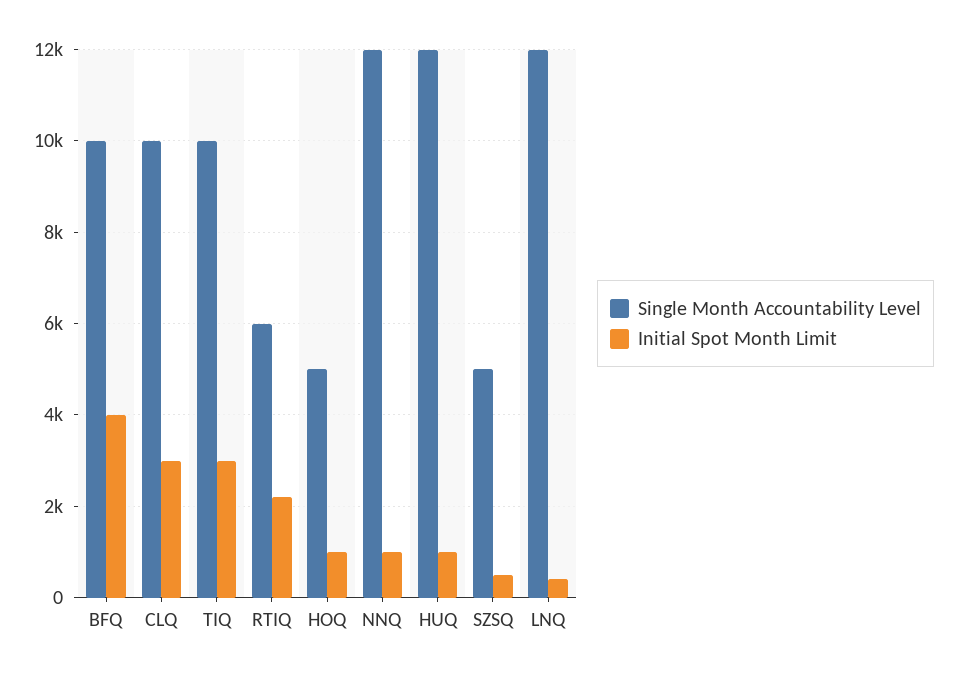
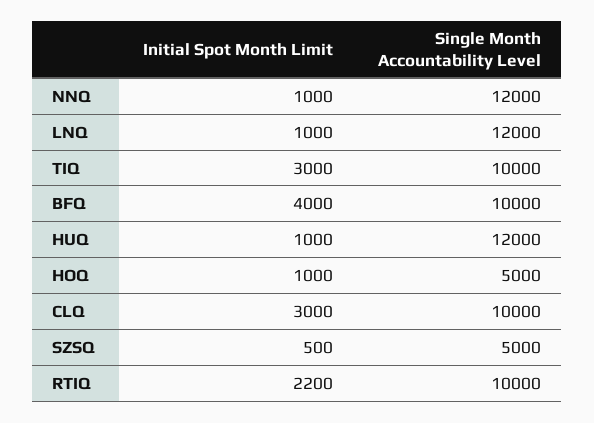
  {
    "Single Month Accountability Level": {
      "BFQ": 10000,
      "CLQ": 10000,
      "TIQ": 10000,
-     "RTIQ": 6000,
+     "RTIQ": 10000,
      "HOQ": 5000,
      "NNQ": 12000,
      "HUQ": 12000,
      "SZSQ": 5000,
      "LNQ": 12000
    },
    "Initial Spot Month Limit": {
      "BFQ": 4000,
      "CLQ": 3000,
      "TIQ": 3000,
      "RTIQ": 2200,
      "HOQ": 1000,
      "NNQ": 1000,
      "HUQ": 1000,
      "SZSQ": 500,
-     "LNQ": 400
+     "LNQ": 1000
    }
  }

